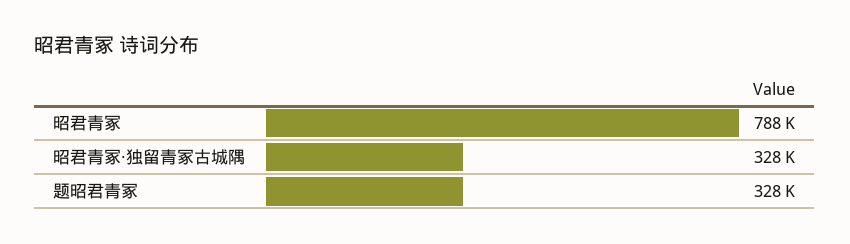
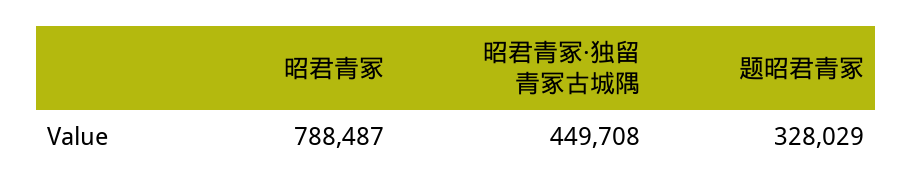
  {
    "昭君青冢": 788487,
-   "昭君青冢·独留青冢古城隅": 328000,
+   "昭君青冢·独留青冢古城隅": 449708,
    "题昭君青冢": 328029
  }

